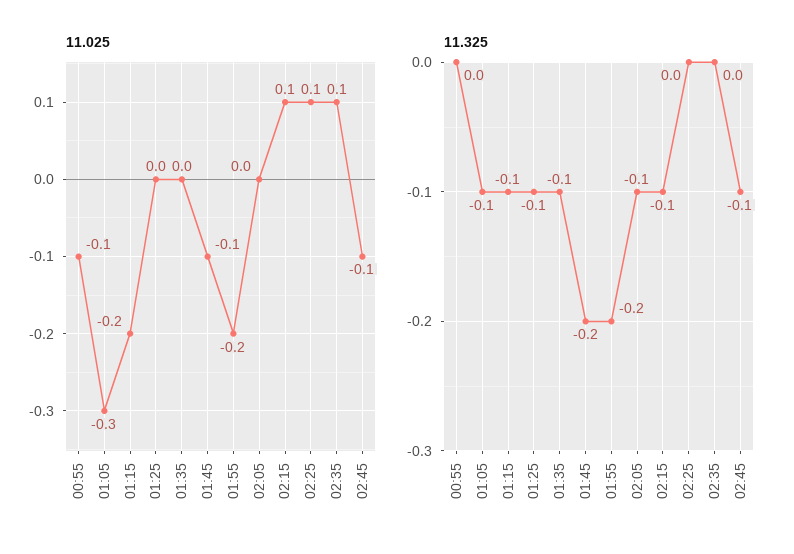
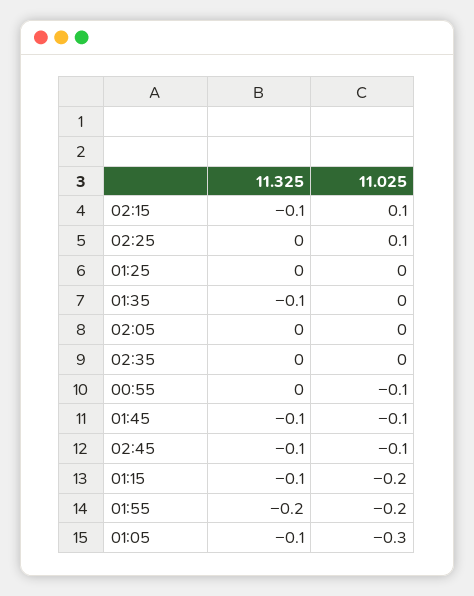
  {
    "11.025": {
      "00:55": -0.1,
      "01:05": -0.3,
      "01:15": -0.2,
      "01:25": 0,
      "01:35": 0,
      "01:45": -0.1,
      "01:55": -0.2,
      "02:05": 0,
      "02:15": 0.1,
      "02:25": 0.1,
-     "02:35": 0.1,
+     "02:35": 0,
      "02:45": -0.1
    },
    "11.325": {
      "00:55": 0,
      "01:05": -0.1,
      "01:15": -0.1,
-     "01:25": -0.1,
+     "01:25": 0,
      "01:35": -0.1,
-     "01:45": -0.2,
+     "01:45": -0.1,
      "01:55": -0.2,
-     "02:05": -0.1,
+     "02:05": 0,
      "02:15": -0.1,
      "02:25": 0,
      "02:35": 0,
      "02:45": -0.1
    }
  }

